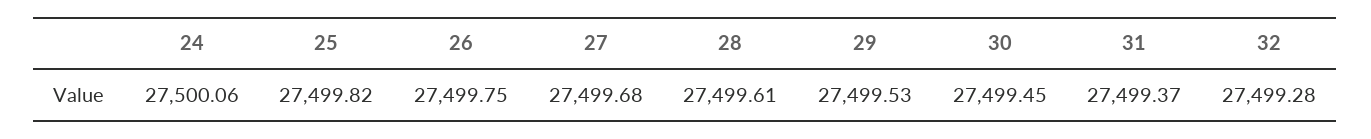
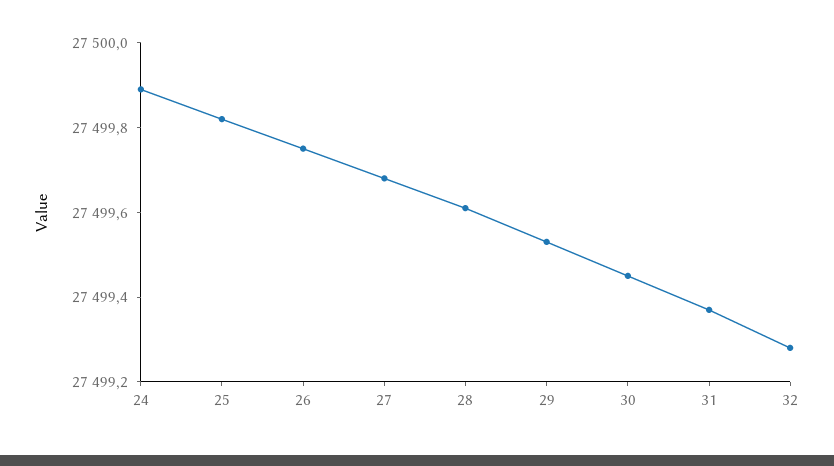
  {
-   "24": 27500.06,
+   "24": 27499.9,
    "25": 27499.82,
    "26": 27499.75,
    "27": 27499.68,
    "28": 27499.61,
    "29": 27499.53,
    "30": 27499.45,
    "31": 27499.37,
    "32": 27499.28
  }

